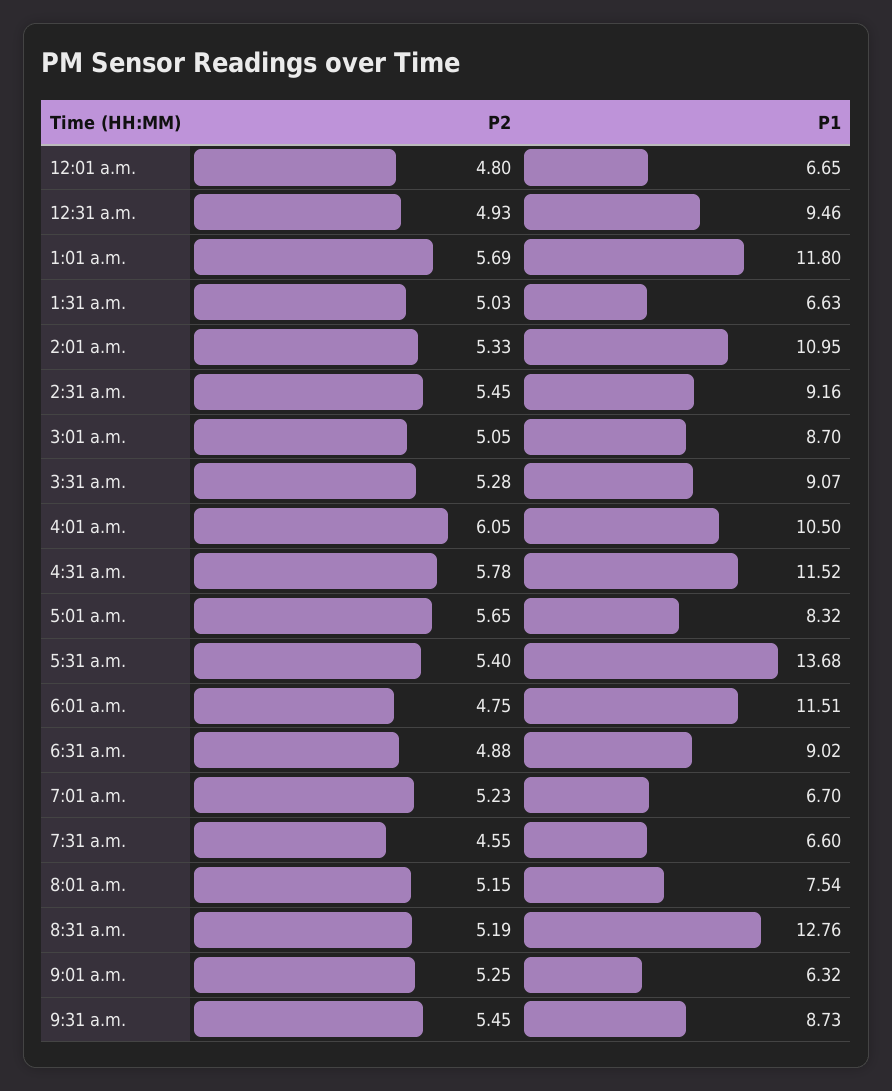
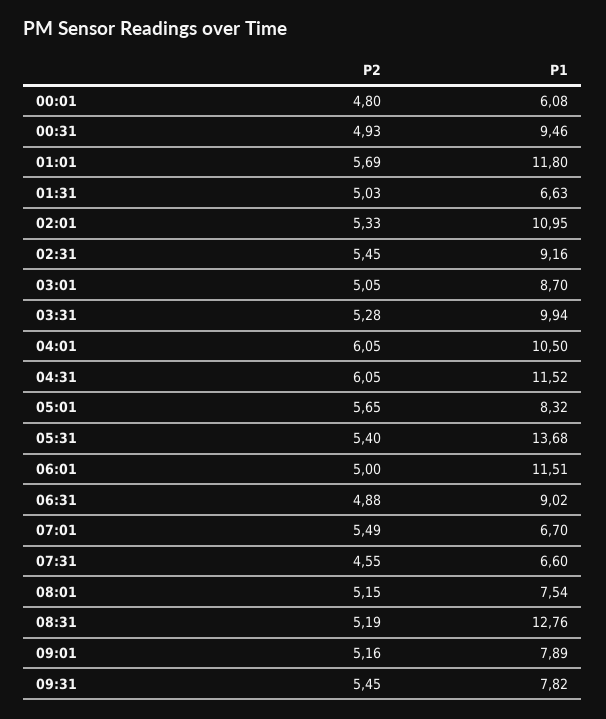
  {
    "P2": {
      "12:01 a.m.": 4.8,
      "12:31 a.m.": 4.93,
      "1:01 a.m.": 5.69,
      "1:31 a.m.": 5.03,
      "2:01 a.m.": 5.33,
      "2:31 a.m.": 5.45,
      "3:01 a.m.": 5.05,
      "3:31 a.m.": 5.28,
      "4:01 a.m.": 6.05,
-     "4:31 a.m.": 5.78,
+     "4:31 a.m.": 6.05,
      "5:01 a.m.": 5.65,
      "5:31 a.m.": 5.4,
-     "6:01 a.m.": 4.75,
+     "6:01 a.m.": 5,
      "6:31 a.m.": 4.88,
-     "7:01 a.m.": 5.23,
+     "7:01 a.m.": 5.49,
      "7:31 a.m.": 4.55,
      "8:01 a.m.": 5.15,
      "8:31 a.m.": 5.19,
-     "9:01 a.m.": 5.25,
+     "9:01 a.m.": 5.16,
      "9:31 a.m.": 5.45
    },
    "P1": {
-     "12:01 a.m.": 6.65,
+     "12:01 a.m.": 6.08,
      "12:31 a.m.": 9.46,
      "1:01 a.m.": 11.8,
      "1:31 a.m.": 6.63,
      "2:01 a.m.": 10.95,
      "2:31 a.m.": 9.16,
      "3:01 a.m.": 8.7,
-     "3:31 a.m.": 9.07,
+     "3:31 a.m.": 9.94,
      "4:01 a.m.": 10.5,
      "4:31 a.m.": 11.52,
      "5:01 a.m.": 8.32,
      "5:31 a.m.": 13.68,
      "6:01 a.m.": 11.51,
      "6:31 a.m.": 9.02,
      "7:01 a.m.": 6.7,
      "7:31 a.m.": 6.6,
      "8:01 a.m.": 7.54,
      "8:31 a.m.": 12.76,
-     "9:01 a.m.": 6.32,
+     "9:01 a.m.": 7.89,
-     "9:31 a.m.": 8.73
+     "9:31 a.m.": 7.82
    }
  }

